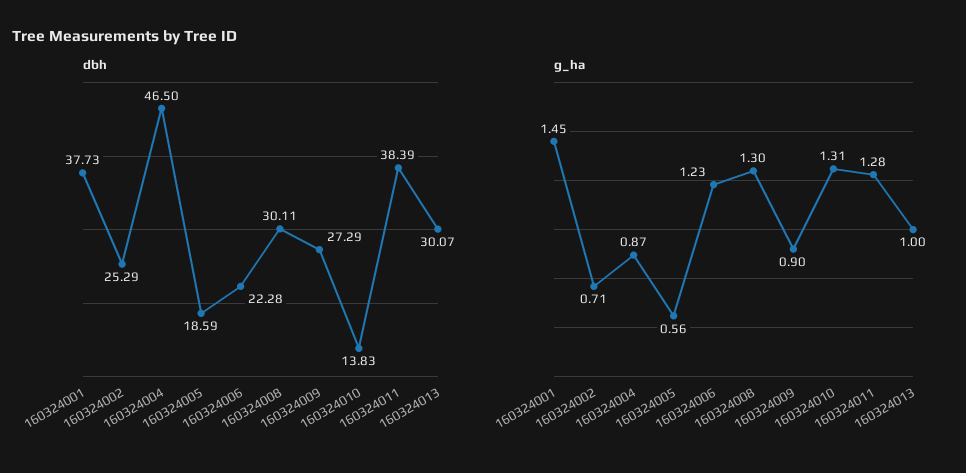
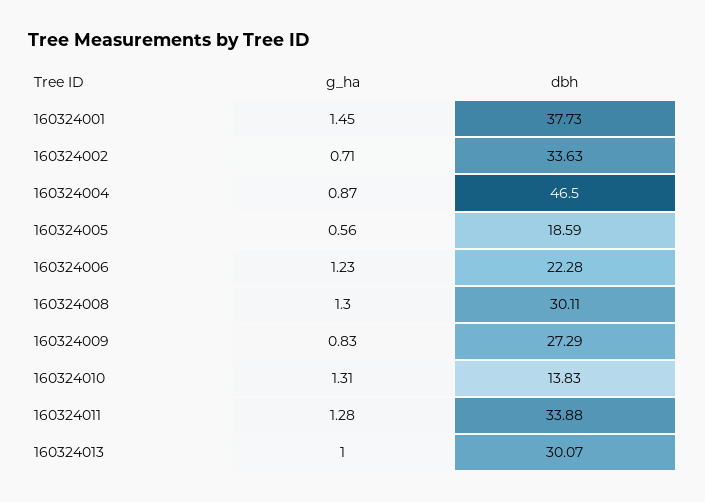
  {
    "dbh": {
      "160324001": 37.73,
-     "160324002": 25.29,
+     "160324002": 33.63,
      "160324004": 46.5,
      "160324005": 18.59,
      "160324006": 22.28,
      "160324008": 30.11,
      "160324009": 27.29,
      "160324010": 13.83,
-     "160324011": 38.39,
+     "160324011": 33.88,
      "160324013": 30.07
    },
    "g_ha": {
      "160324001": 1.45,
      "160324002": 0.71,
      "160324004": 0.87,
      "160324005": 0.56,
      "160324006": 1.23,
      "160324008": 1.3,
-     "160324009": 0.9,
+     "160324009": 0.83,
      "160324010": 1.31,
      "160324011": 1.28,
      "160324013": 1
    }
  }

